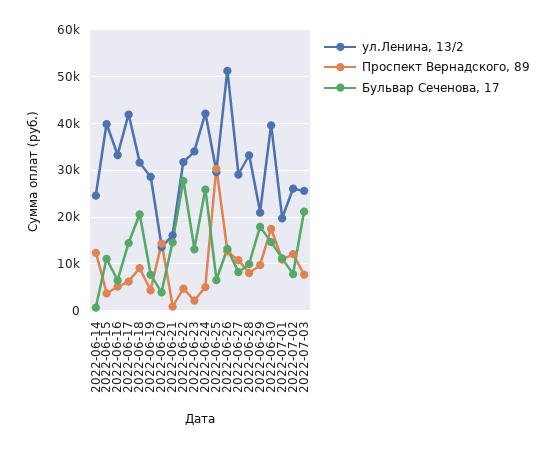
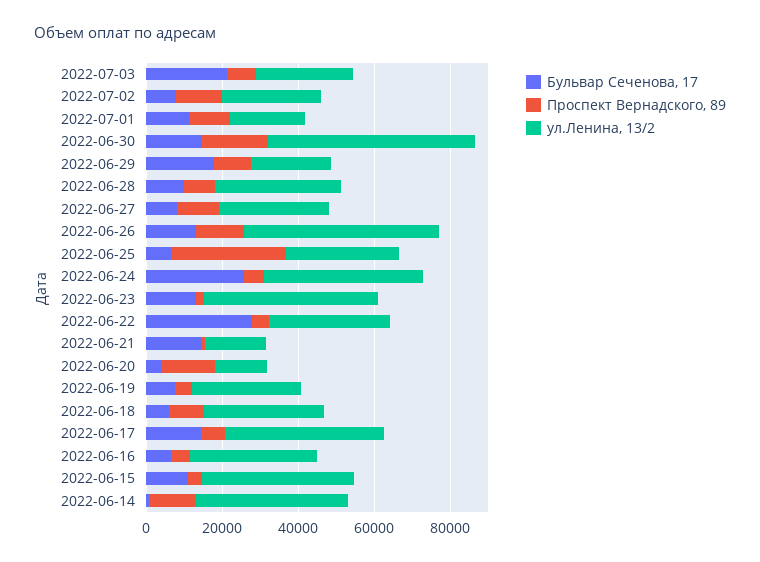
  {
    "ул.Ленина, 13/2": {
-     "2022-06-14": 24000,
+     "2022-06-14": 40000,
      "2022-06-15": 40000,
      "2022-06-16": 34000,
      "2022-06-17": 42000,
      "2022-06-18": 32000,
      "2022-06-19": 28000,
      "2022-06-20": 14000,
      "2022-06-21": 16000,
      "2022-06-22": 32000,
-     "2022-06-23": 34000,
+     "2022-06-23": 45000,
      "2022-06-24": 42000,
      "2022-06-25": 30000,
      "2022-06-26": 52000,
      "2022-06-27": 30000,
      "2022-06-28": 34000,
      "2022-06-29": 20000,
-     "2022-06-30": 40000,
+     "2022-06-30": 55000,
      "2022-07-01": 20000,
      "2022-07-02": 26000,
      "2022-07-03": 26000
    },
    "Проспект Вернадского, 89": {
      "2022-06-14": 12000,
      "2022-06-15": 4000,
      "2022-06-16": 6000,
      "2022-06-17": 6000,
      "2022-06-18": 10000,
      "2022-06-19": 4000,
      "2022-06-20": 14000,
      "2022-06-21": 0,
      "2022-06-22": 4000,
      "2022-06-23": 2000,
      "2022-06-24": 6000,
      "2022-06-25": 30000,
      "2022-06-26": 12000,
      "2022-06-27": 10000,
      "2022-06-28": 8000,
      "2022-06-29": 10000,
      "2022-06-30": 18000,
      "2022-07-01": 10000,
      "2022-07-02": 12000,
      "2022-07-03": 8000
    },
    "Бульвар Сеченова, 17": {
      "2022-06-14": 0,
      "2022-06-15": 12000,
      "2022-06-16": 6000,
      "2022-06-17": 14000,
-     "2022-06-18": 20000,
+     "2022-06-18": 5000,
      "2022-06-19": 8000,
      "2022-06-20": 4000,
      "2022-06-21": 14000,
      "2022-06-22": 28000,
      "2022-06-23": 14000,
      "2022-06-24": 26000,
      "2022-06-25": 6000,
      "2022-06-26": 14000,
      "2022-06-27": 8000,
      "2022-06-28": 10000,
      "2022-06-29": 18000,
      "2022-06-30": 14000,
      "2022-07-01": 12000,
      "2022-07-02": 8000,
      "2022-07-03": 22000
    }
  }

